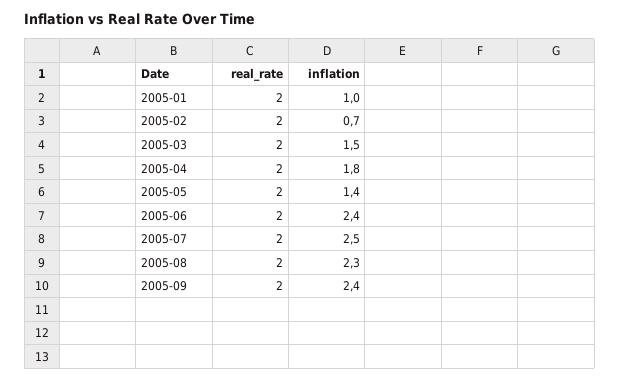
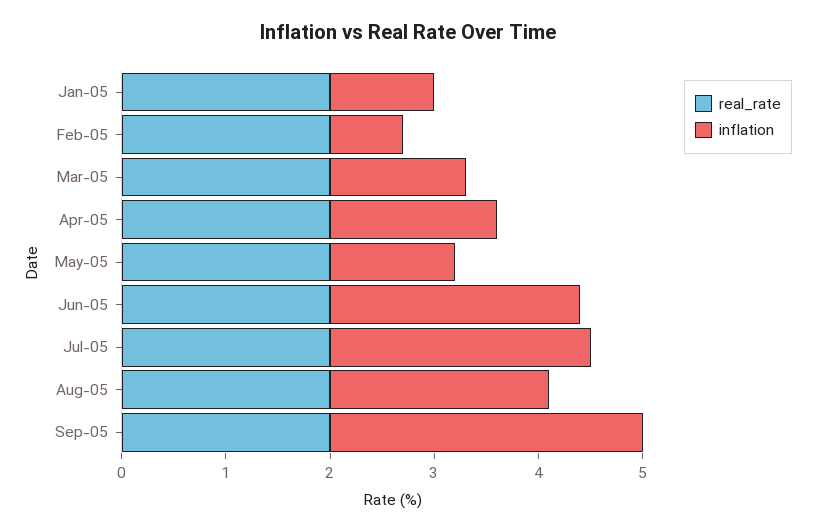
  {
    "real_rate": {
      "2005-01": 2,
      "2005-02": 2,
      "2005-03": 2,
      "2005-04": 2,
      "2005-05": 2,
      "2005-06": 2,
      "2005-07": 2,
      "2005-08": 2,
      "2005-09": 2
    },
    "inflation": {
      "2005-01": 1,
      "2005-02": 0.7,
-     "2005-03": 1.5,
+     "2005-03": 1.3,
-     "2005-04": 1.8,
+     "2005-04": 1.6,
-     "2005-05": 1.4,
+     "2005-05": 1.2,
      "2005-06": 2.4,
      "2005-07": 2.5,
-     "2005-08": 2.3,
+     "2005-08": 2.1,
-     "2005-09": 2.4
+     "2005-09": 3
    }
  }

